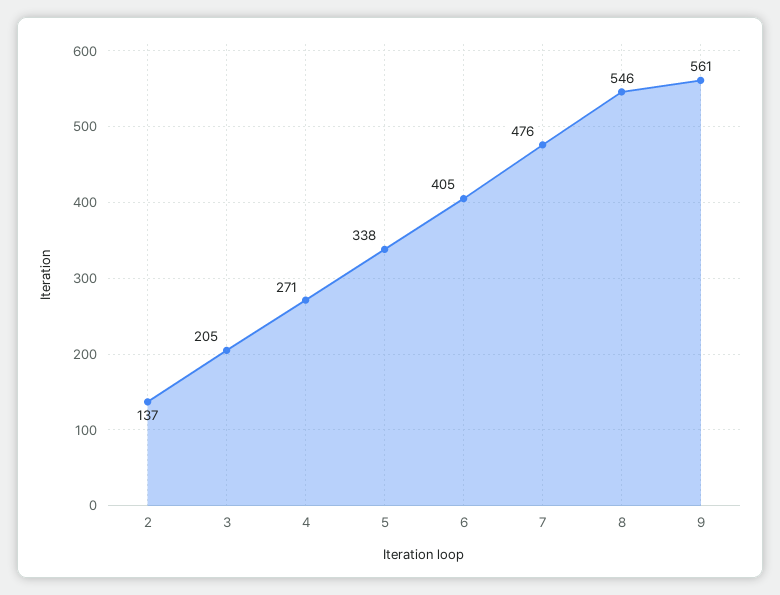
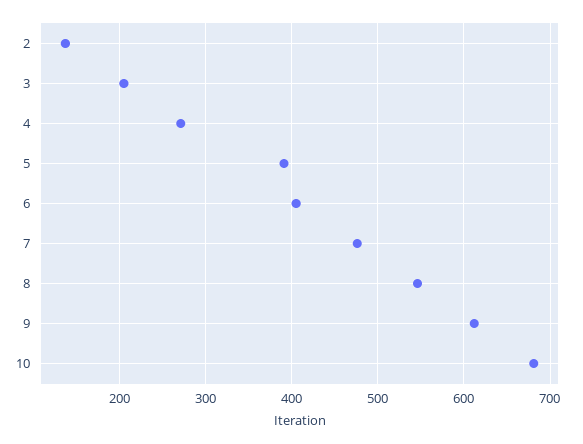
  {
    "2": 137,
    "3": 205,
    "4": 271,
-   "5": 338,
+   "5": 390,
    "6": 405,
    "7": 476,
    "8": 546,
-   "9": 561
+   "9": 610,
+   "10": 680
  }

